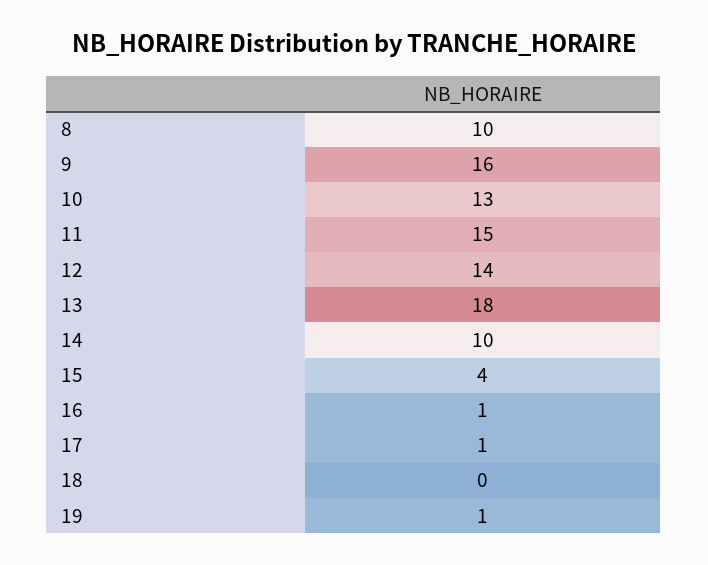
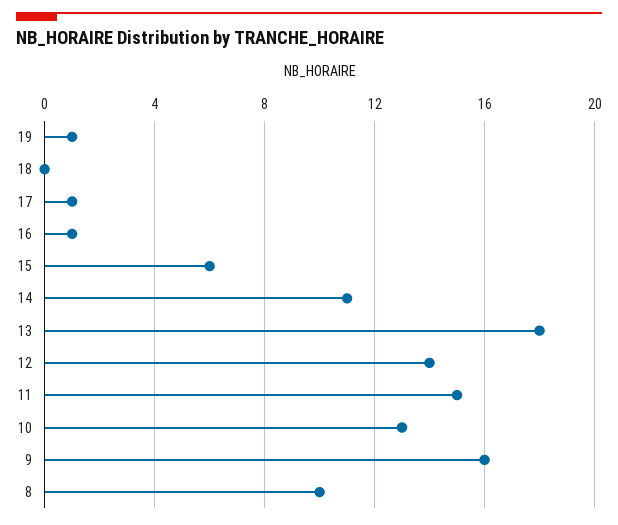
  {
    "8": 10,
    "9": 16,
    "10": 13,
    "11": 15,
    "12": 14,
    "13": 18,
-   "14": 10,
+   "14": 11,
-   "15": 4,
+   "15": 6,
    "16": 1,
    "17": 1,
    "18": 0,
    "19": 1
  }

